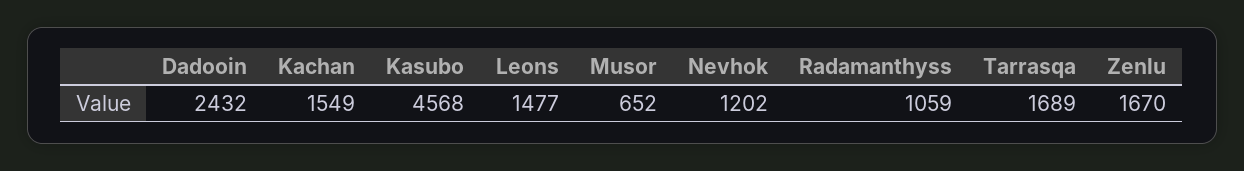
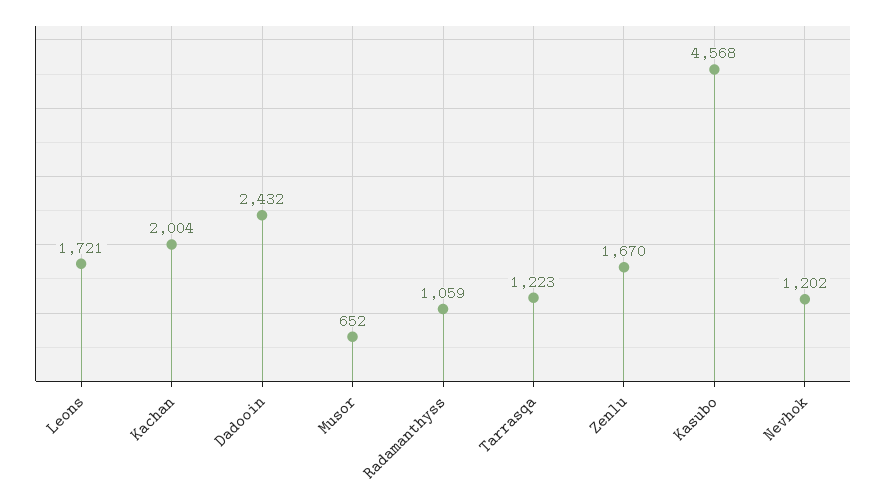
  {
    "Dadooin": 2432,
-   "Kachan": 1549,
+   "Kachan": 2004,
    "Kasubo": 4568,
-   "Leons": 1477,
+   "Leons": 1721,
    "Musor": 652,
    "Nevhok": 1202,
    "Radamanthyss": 1059,
-   "Tarrasqa": 1689,
+   "Tarrasqa": 1223,
    "Zenlu": 1670
  }

